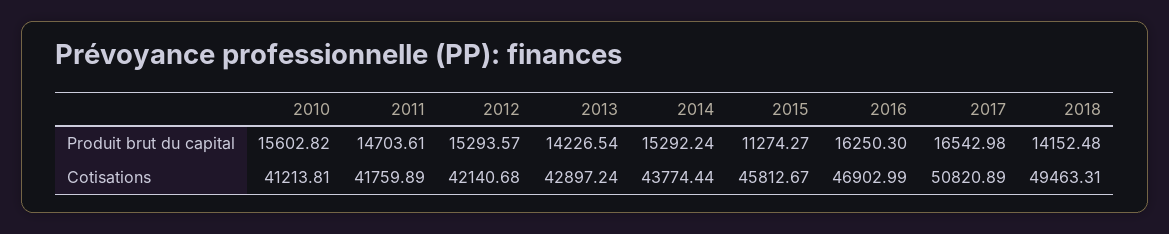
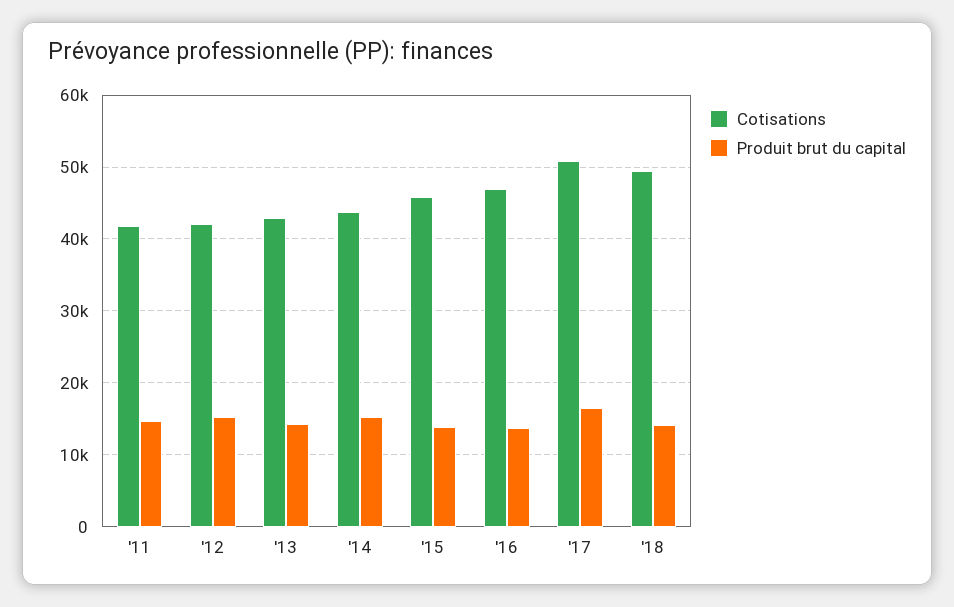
  {
    "Produit brut du capital": {
-     "2010": 15602.82,
      "2011": 14703.61,
      "2012": 15293.57,
      "2013": 14226.54,
      "2014": 15292.24,
-     "2015": 11274.27,
+     "2015": 14000,
-     "2016": 16250.3,
+     "2016": 14000,
      "2017": 16542.98,
      "2018": 14152.48
    },
    "Cotisations": {
-     "2010": 41213.81,
      "2011": 41759.89,
      "2012": 42140.68,
      "2013": 42897.24,
      "2014": 43774.44,
      "2015": 45812.67,
      "2016": 46902.99,
      "2017": 50820.89,
      "2018": 49463.31
    }
  }

